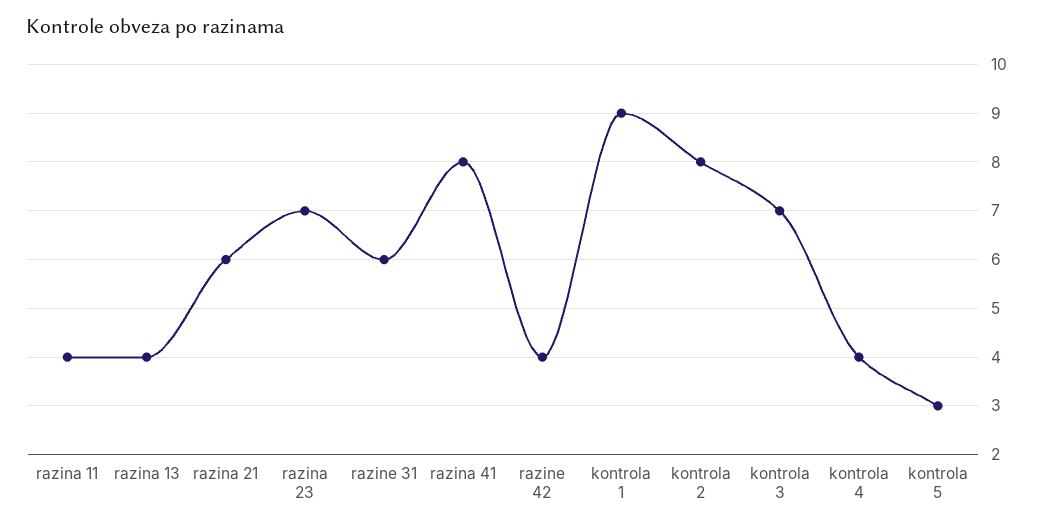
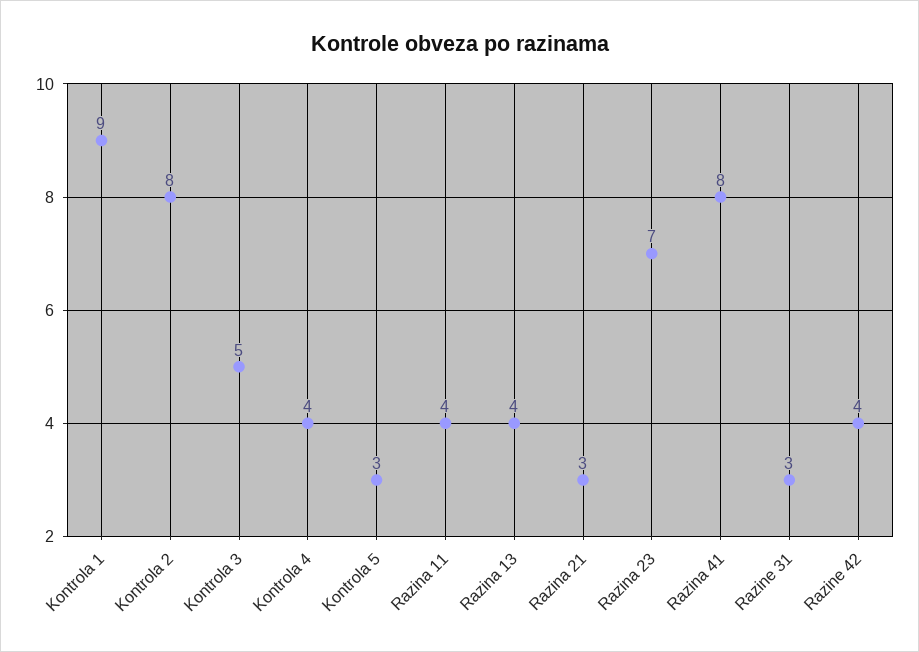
  {
    "razina 11": 4,
    "razina 13": 4,
-   "razina 21": 6,
+   "razina 21": 3,
    "razina 23": 7,
-   "razine 31": 6,
+   "razine 31": 3,
    "razina 41": 8,
    "razine 42": 4,
    "kontrola 1": 9,
    "kontrola 2": 8,
-   "kontrola 3": 7,
+   "kontrola 3": 5,
    "kontrola 4": 4,
    "kontrola 5": 3
  }

